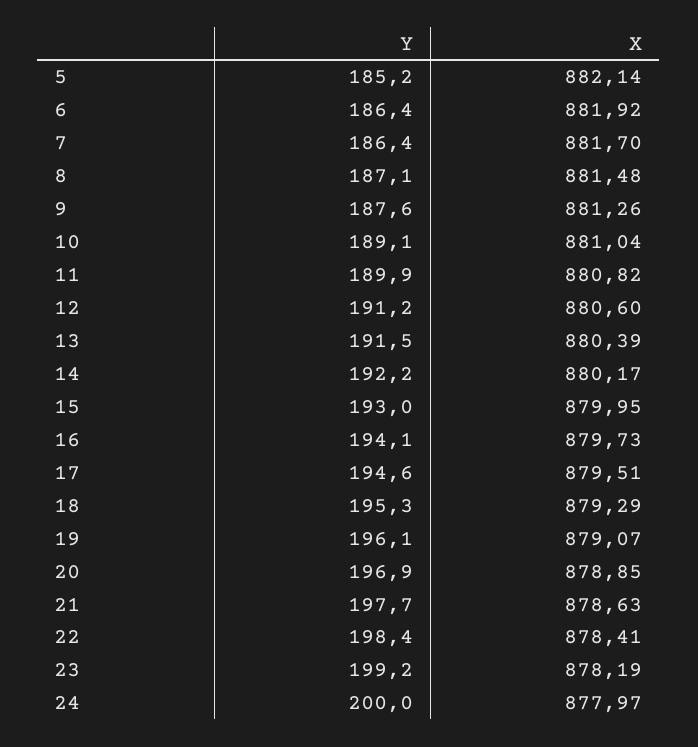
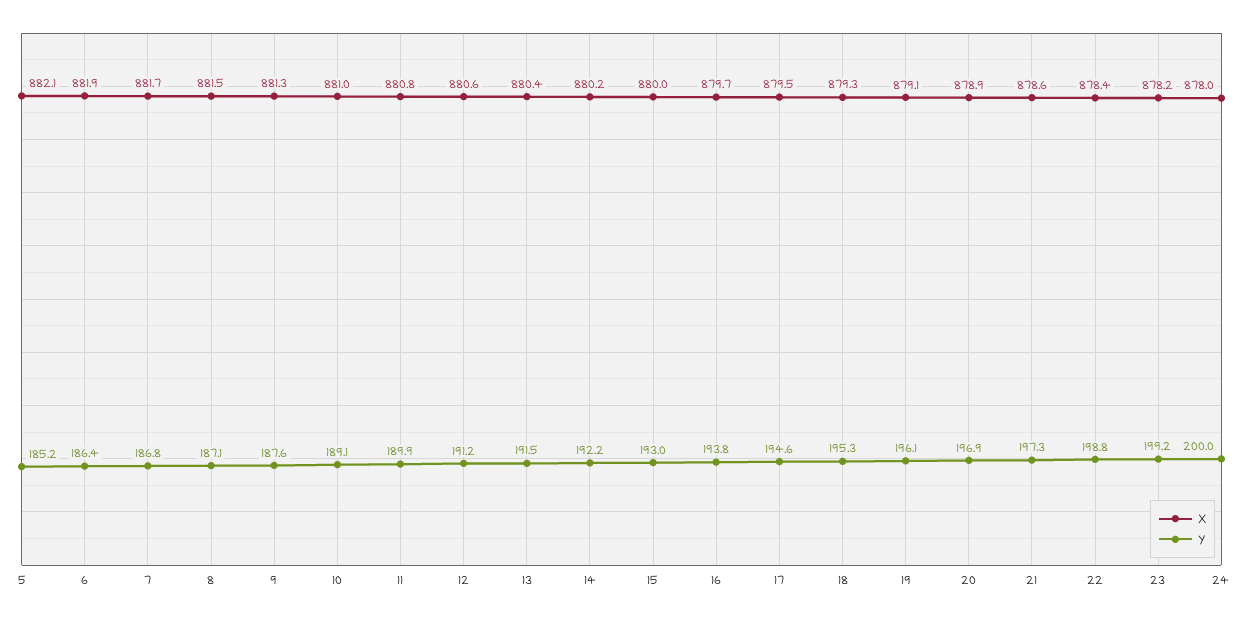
  {
    "Y": {
      "5": 185.2,
      "6": 186.4,
-     "7": 186.4,
+     "7": 186.8,
      "8": 187.1,
      "9": 187.6,
      "10": 189.1,
      "11": 189.9,
      "12": 191.2,
      "13": 191.5,
      "14": 192.2,
      "15": 193,
-     "16": 194.1,
+     "16": 193.8,
      "17": 194.6,
      "18": 195.3,
      "19": 196.1,
      "20": 196.9,
-     "21": 197.7,
+     "21": 197.3,
-     "22": 198.4,
+     "22": 198.8,
      "23": 199.2,
      "24": 200
    },
    "X": {
      "5": 882.14,
      "6": 881.92,
      "7": 881.7,
      "8": 881.48,
      "9": 881.26,
      "10": 881.04,
      "11": 880.82,
      "12": 880.6,
      "13": 880.39,
      "14": 880.17,
      "15": 879.95,
      "16": 879.73,
      "17": 879.51,
      "18": 879.29,
      "19": 879.07,
      "20": 878.85,
      "21": 878.63,
      "22": 878.41,
      "23": 878.19,
      "24": 877.97
    }
  }

